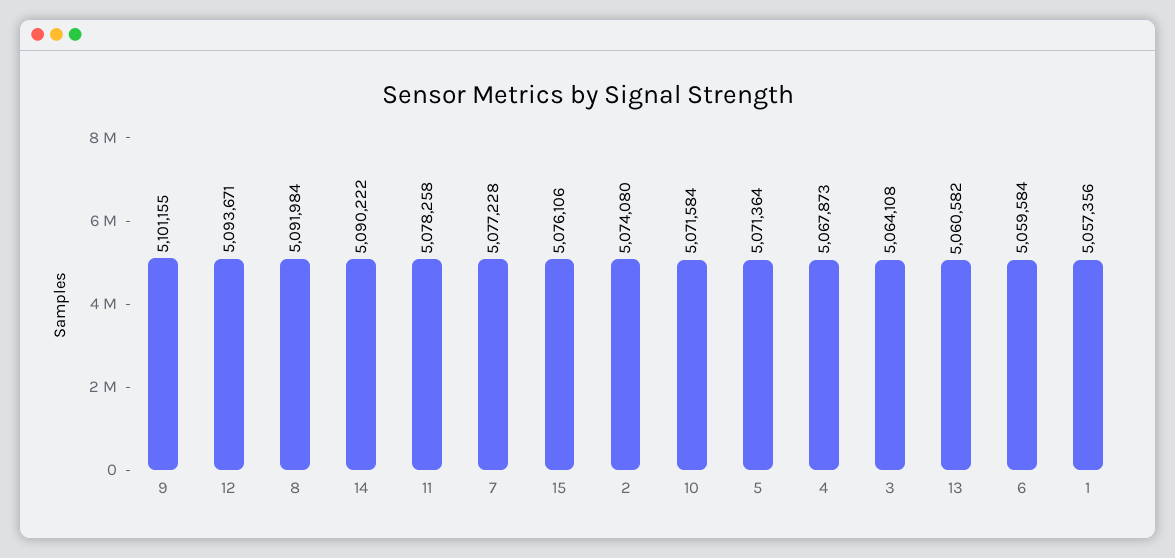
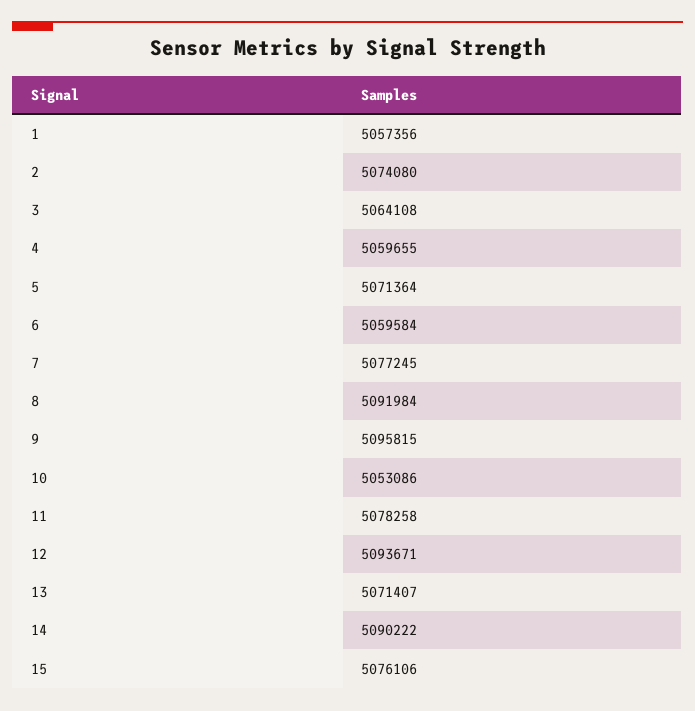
  {
-   "9": 5101155,
+   "9": 5095815,
    "12": 5093671,
    "8": 5091984,
    "14": 5090222,
    "11": 5078258,
-   "7": 5077228,
+   "7": 5077245,
    "15": 5076106,
    "2": 5074080,
-   "10": 5071584,
+   "10": 5053086,
    "5": 5071364,
-   "4": 5067873,
+   "4": 5059655,
    "3": 5064108,
-   "13": 5060582,
+   "13": 5071407,
    "6": 5059584,
    "1": 5057356
  }

